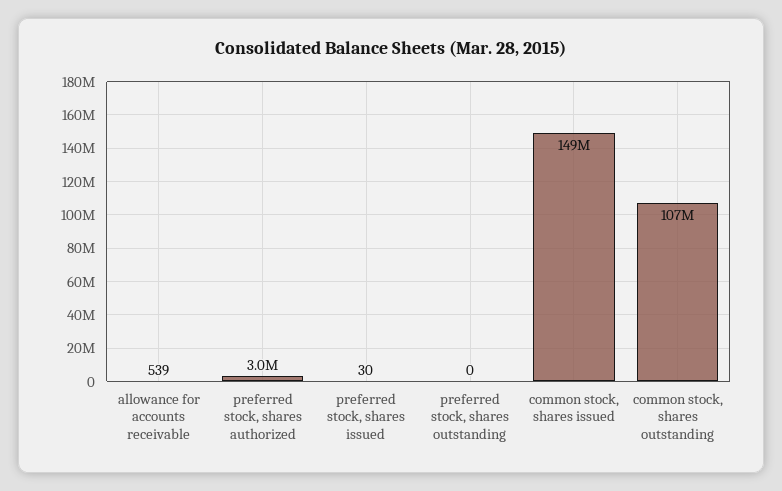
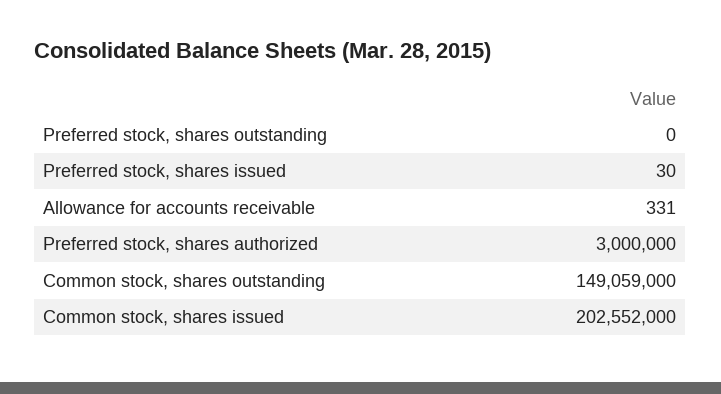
  {
-   "allowance for accounts receivable": 539,
+   "allowance for accounts receivable": 331,
    "preferred stock, shares authorized": 3000000,
    "preferred stock, shares issued": 30,
    "preferred stock, shares outstanding": 0,
-   "common stock, shares issued": 149000000,
+   "common stock, shares issued": 202552000,
-   "common stock, shares outstanding": 107000000
+   "common stock, shares outstanding": 149059000
  }

